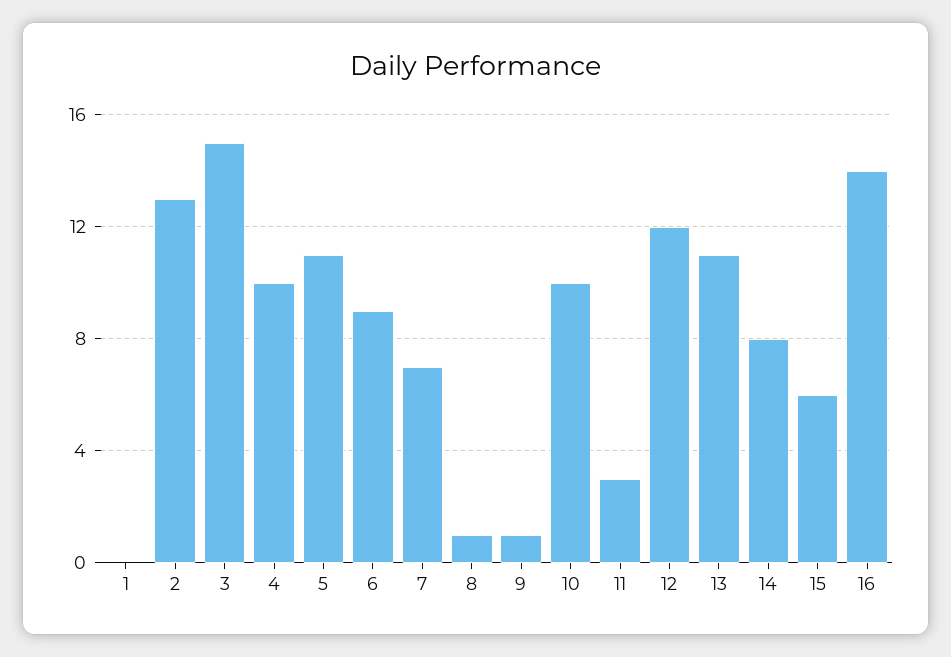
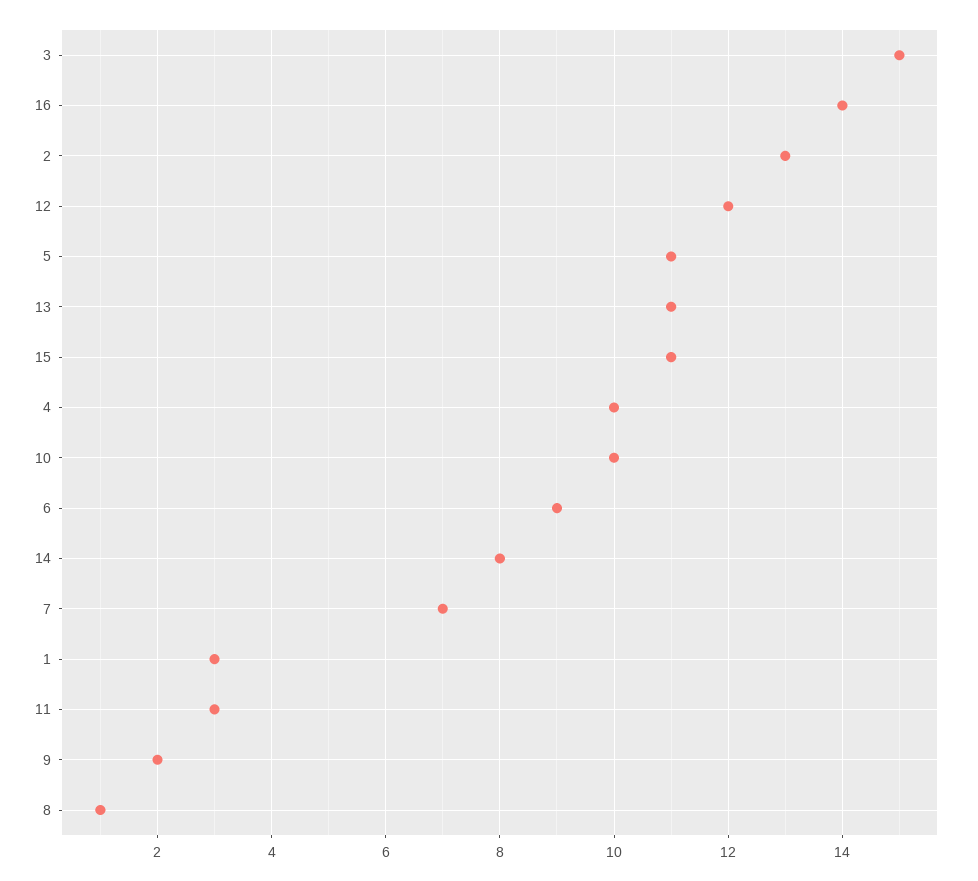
  {
-   "1": 0,
+   "1": 3,
    "2": 13,
    "3": 15,
    "4": 10,
    "5": 11,
    "6": 9,
    "7": 7,
    "8": 1,
-   "9": 1,
+   "9": 2,
    "10": 10,
    "11": 3,
    "12": 12,
    "13": 11,
    "14": 8,
-   "15": 6,
+   "15": 11,
    "16": 14
  }

